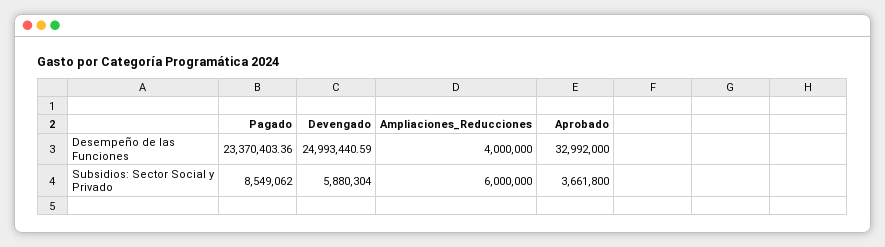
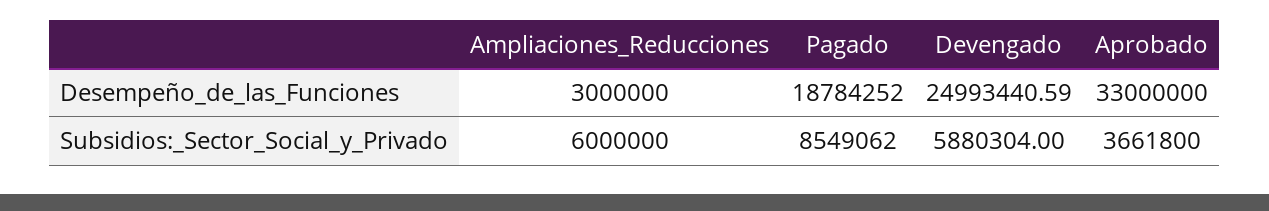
  {
    "Pagado": {
-     "Desempeño de las Funciones": 23370403.36,
+     "Desempeño de las Funciones": 18784252,
      "Subsidios: Sector Social y Privado": 8549062
    },
    "Devengado": {
      "Desempeño de las Funciones": 24993440.59,
      "Subsidios: Sector Social y Privado": 5880304
    },
    "Ampliaciones_Reducciones": {
-     "Desempeño de las Funciones": 4000000,
+     "Desempeño de las Funciones": 3000000,
      "Subsidios: Sector Social y Privado": 6000000
    },
    "Aprobado": {
-     "Desempeño de las Funciones": 32992000,
+     "Desempeño de las Funciones": 33000000,
      "Subsidios: Sector Social y Privado": 3661800
    }
  }

